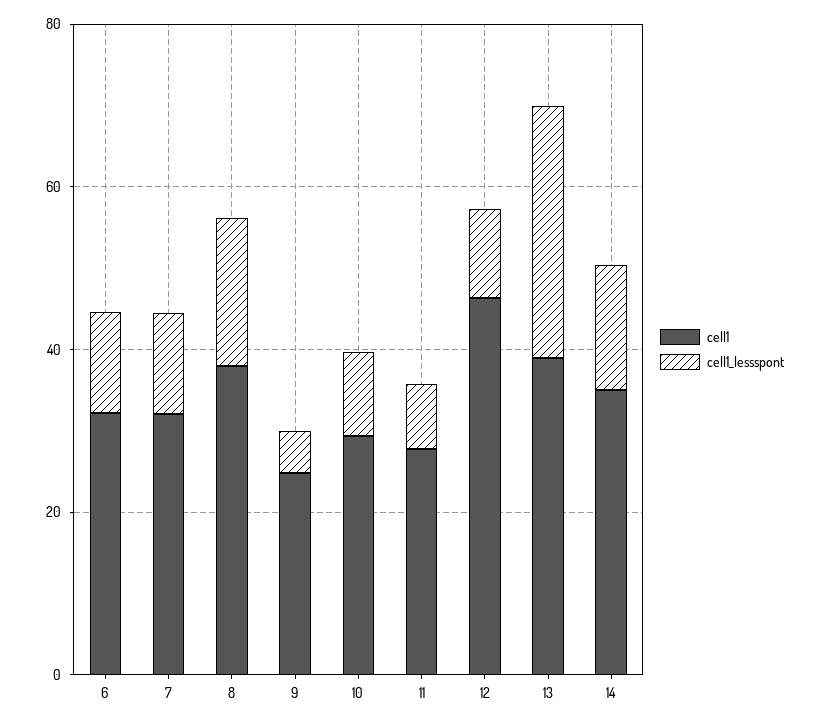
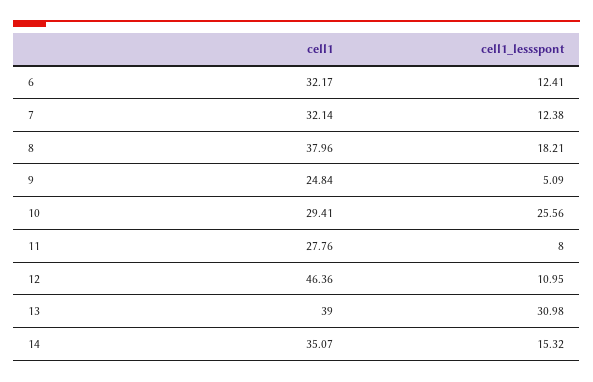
  {
    "cell1": {
      "6": 32.17,
      "7": 32.14,
      "8": 37.96,
      "9": 24.84,
      "10": 29.41,
      "11": 27.76,
      "12": 46.36,
      "13": 39,
      "14": 35.07
    },
    "cell1_lessspont": {
      "6": 12.41,
      "7": 12.38,
      "8": 18.21,
      "9": 5.09,
-     "10": 10,
+     "10": 25.56,
      "11": 8,
      "12": 10.95,
      "13": 30.98,
      "14": 15.32
    }
  }

